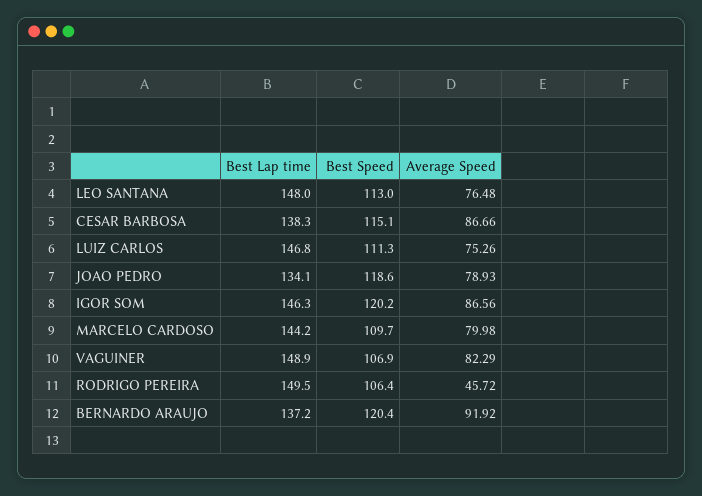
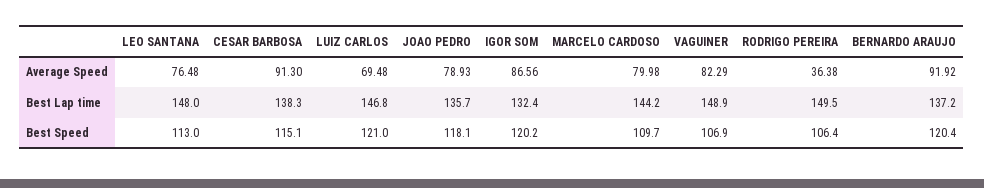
  {
    "Best Lap time": {
      "LEO SANTANA": 148,
      "CESAR BARBOSA": 138.3,
      "LUIZ CARLOS": 146.8,
-     "JOAO PEDRO": 134.1,
+     "JOAO PEDRO": 135.7,
-     "IGOR SOM": 146.3,
+     "IGOR SOM": 132.4,
      "MARCELO CARDOSO": 144.2,
      "VAGUINER": 148.9,
      "RODRIGO PEREIRA": 149.5,
      "BERNARDO ARAUJO": 137.2
    },
    "Best Speed": {
      "LEO SANTANA": 113,
      "CESAR BARBOSA": 115.1,
-     "LUIZ CARLOS": 111.3,
+     "LUIZ CARLOS": 121,
-     "JOAO PEDRO": 118.6,
+     "JOAO PEDRO": 118.1,
      "IGOR SOM": 120.2,
      "MARCELO CARDOSO": 109.7,
      "VAGUINER": 106.9,
      "RODRIGO PEREIRA": 106.4,
      "BERNARDO ARAUJO": 120.4
    },
    "Average Speed": {
      "LEO SANTANA": 76.48,
-     "CESAR BARBOSA": 86.66,
+     "CESAR BARBOSA": 91.3,
-     "LUIZ CARLOS": 75.26,
+     "LUIZ CARLOS": 69.48,
      "JOAO PEDRO": 78.93,
      "IGOR SOM": 86.56,
      "MARCELO CARDOSO": 79.98,
      "VAGUINER": 82.29,
-     "RODRIGO PEREIRA": 45.72,
+     "RODRIGO PEREIRA": 36.38,
      "BERNARDO ARAUJO": 91.92
    }
  }

